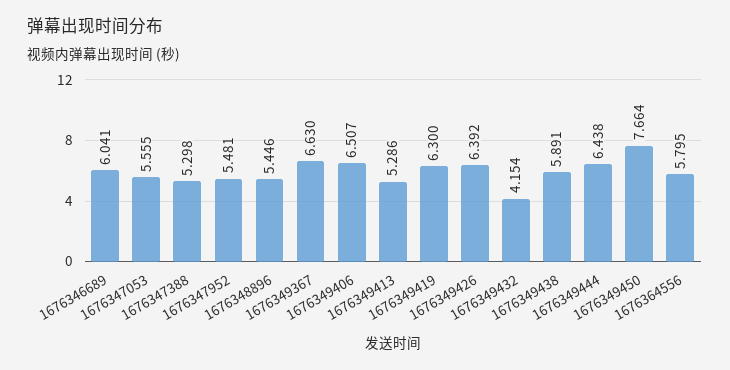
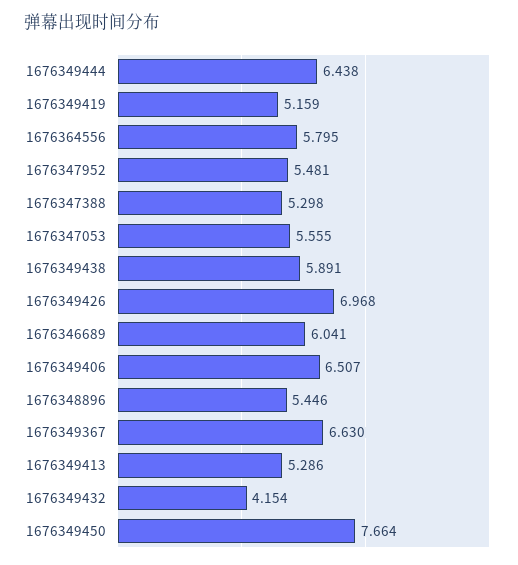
  {
    "1676346689": 6.041,
    "1676347053": 5.555,
    "1676347388": 5.298,
    "1676347952": 5.481,
    "1676348896": 5.446,
    "1676349367": 6.63,
    "1676349406": 6.507,
    "1676349413": 5.286,
-   "1676349419": 6.3,
+   "1676349419": 5.159,
-   "1676349426": 6.392,
+   "1676349426": 6.968,
    "1676349432": 4.154,
    "1676349438": 5.891,
    "1676349444": 6.438,
    "1676349450": 7.664,
    "1676364556": 5.795
  }

